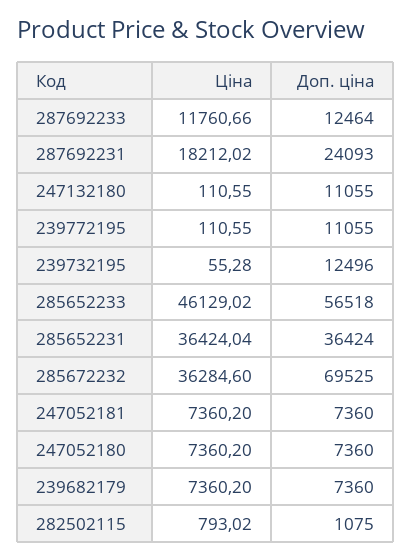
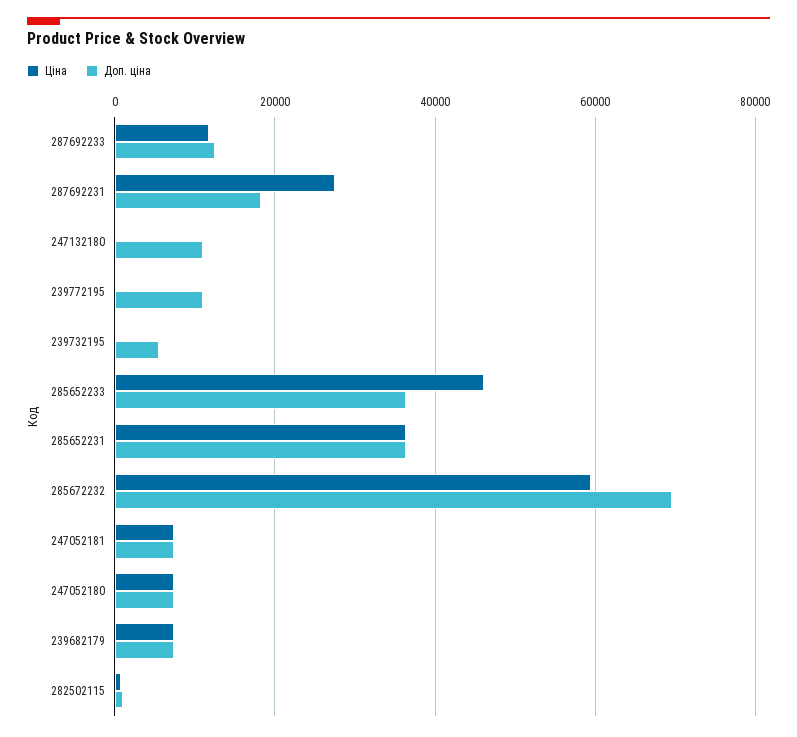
  {
    "Ціна": {
      "287692233": 11760.66,
-     "287692231": 18212.02,
+     "287692231": 28000,
      "247132180": 110.55,
      "239772195": 110.55,
      "239732195": 55.28,
      "285652233": 46129.02,
      "285652231": 36424.04,
-     "285672232": 36284.6,
+     "285672232": 60000,
      "247052181": 7360.2,
      "247052180": 7360.2,
      "239682179": 7360.2,
      "282502115": 793.02
    },
    "Доп. ціна": {
      "287692233": 12464,
-     "287692231": 24093,
+     "287692231": 18000,
      "247132180": 11055,
      "239772195": 11055,
-     "239732195": 12496,
+     "239732195": 6000,
-     "285652233": 56518,
+     "285652233": 36000,
      "285652231": 36424,
      "285672232": 69525,
      "247052181": 7360,
      "247052180": 7360,
      "239682179": 7360,
      "282502115": 1075
    }
  }

